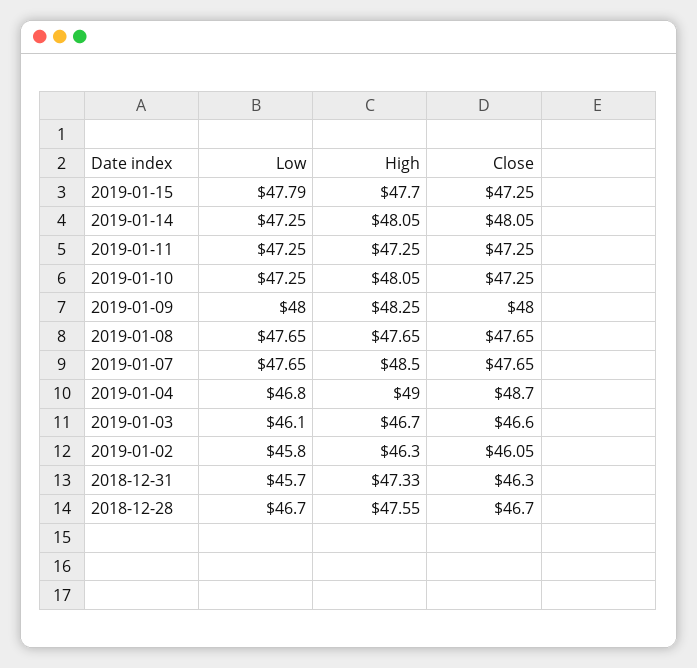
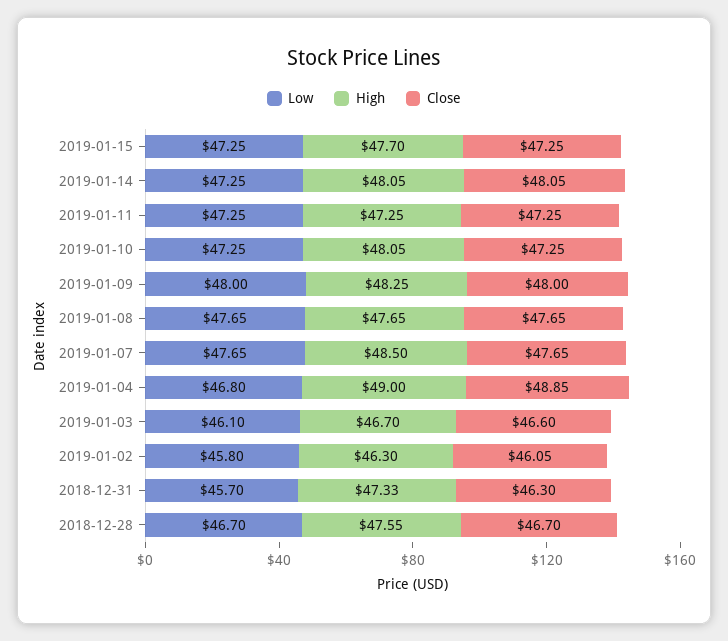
  {
    "Low": {
-     "2019-01-15": 47.79,
+     "2019-01-15": 47.25,
      "2019-01-14": 47.25,
      "2019-01-11": 47.25,
      "2019-01-10": 47.25,
      "2019-01-09": 48,
      "2019-01-08": 47.65,
      "2019-01-07": 47.65,
      "2019-01-04": 46.8,
      "2019-01-03": 46.1,
      "2019-01-02": 45.8,
      "2018-12-31": 45.7,
      "2018-12-28": 46.7
    },
    "High": {
      "2019-01-15": 47.7,
      "2019-01-14": 48.05,
      "2019-01-11": 47.25,
      "2019-01-10": 48.05,
      "2019-01-09": 48.25,
      "2019-01-08": 47.65,
      "2019-01-07": 48.5,
      "2019-01-04": 49,
      "2019-01-03": 46.7,
      "2019-01-02": 46.3,
      "2018-12-31": 47.33,
      "2018-12-28": 47.55
    },
    "Close": {
      "2019-01-15": 47.25,
      "2019-01-14": 48.05,
      "2019-01-11": 47.25,
      "2019-01-10": 47.25,
      "2019-01-09": 48,
      "2019-01-08": 47.65,
      "2019-01-07": 47.65,
-     "2019-01-04": 48.7,
+     "2019-01-04": 48.85,
      "2019-01-03": 46.6,
      "2019-01-02": 46.05,
      "2018-12-31": 46.3,
      "2018-12-28": 46.7
    }
  }

